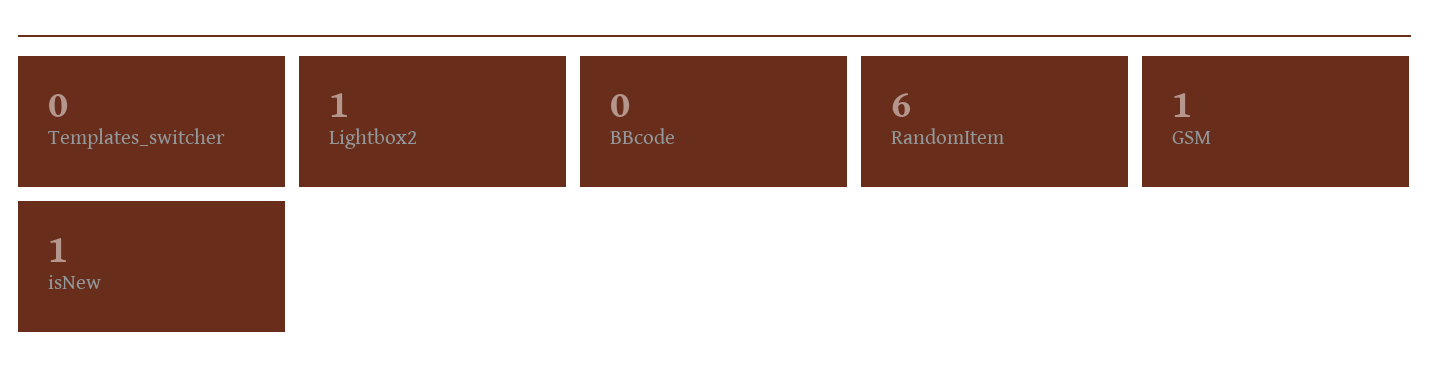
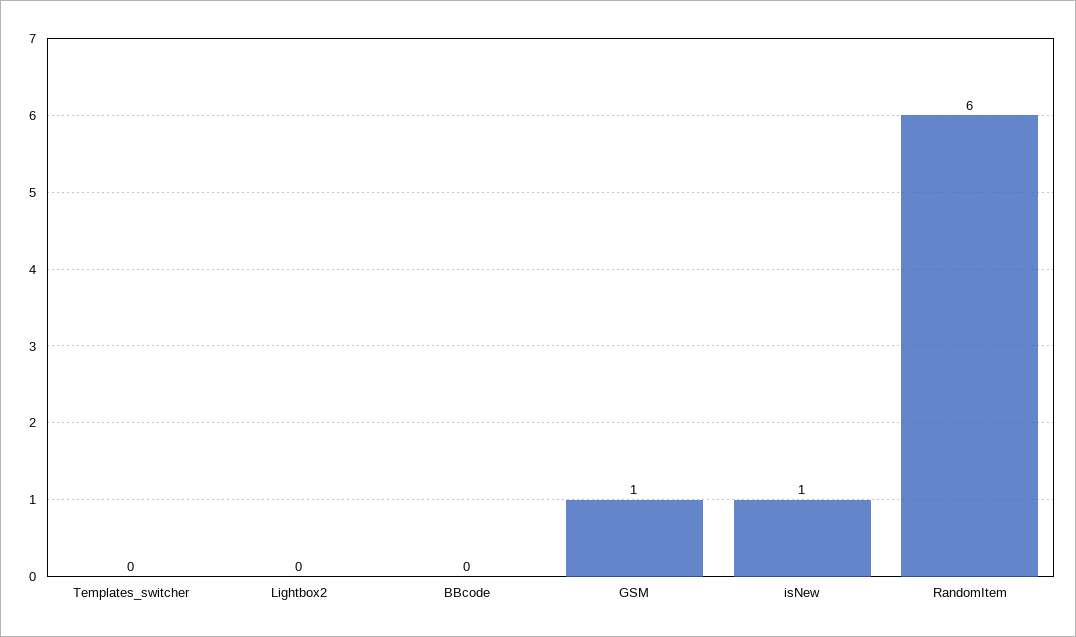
  {
    "Templates_switcher": 0,
-   "Lightbox2": 1,
+   "Lightbox2": 0,
    "BBcode": 0,
    "RandomItem": 6,
    "GSM": 1,
    "isNew": 1
  }

